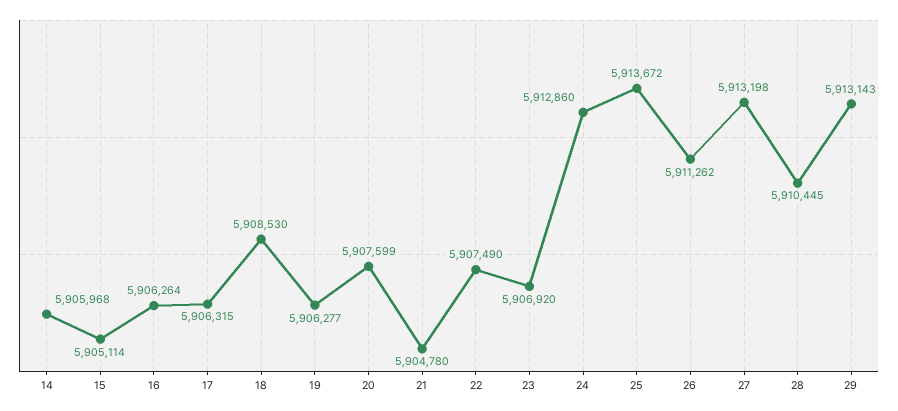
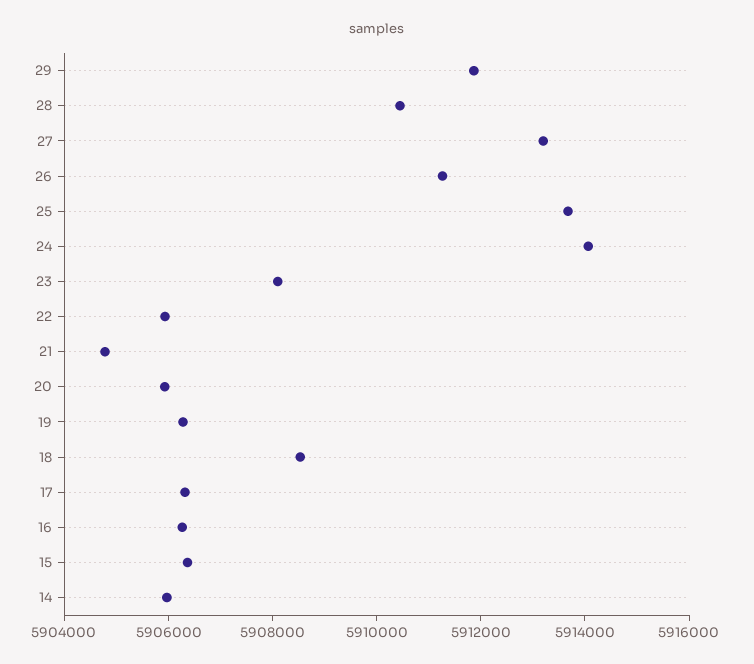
  {
    "14": 5905968,
-   "15": 5905114,
+   "15": 5906500,
    "16": 5906264,
    "17": 5906315,
    "18": 5908530,
    "19": 5906277,
-   "20": 5907599,
+   "20": 5906000,
    "21": 5904780,
-   "22": 5907490,
+   "22": 5906000,
-   "23": 5906920,
+   "23": 5908000,
-   "24": 5912860,
+   "24": 5914000,
    "25": 5913672,
    "26": 5911262,
    "27": 5913198,
    "28": 5910445,
-   "29": 5913143
+   "29": 5912000
  }

